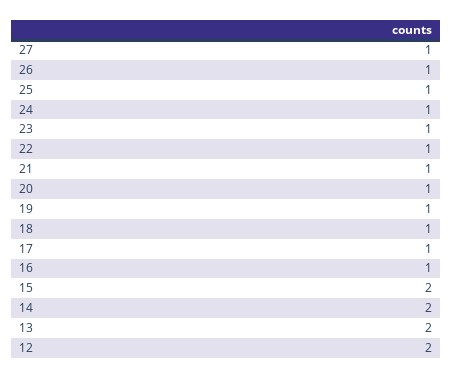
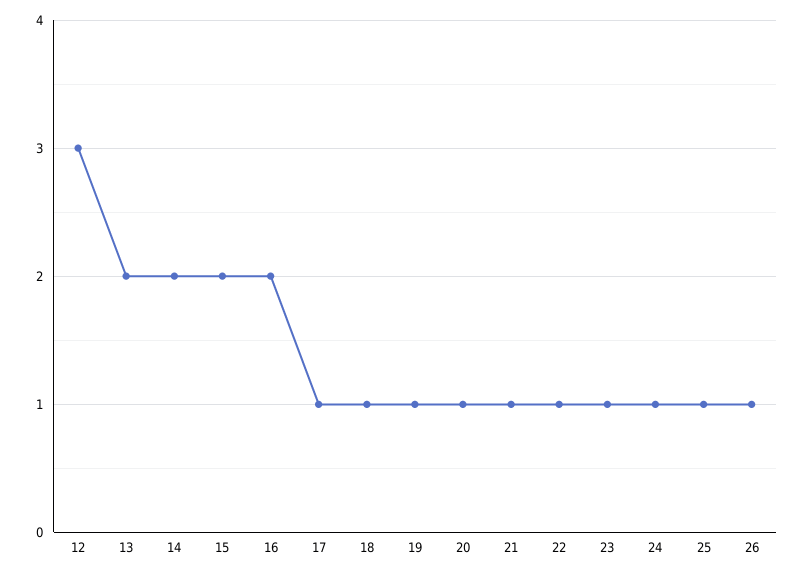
  {
-   "27": 1,
    "26": 1,
    "25": 1,
    "24": 1,
    "23": 1,
    "22": 1,
    "21": 1,
    "20": 1,
    "19": 1,
    "18": 1,
    "17": 1,
-   "16": 1,
+   "16": 2,
    "15": 2,
    "14": 2,
    "13": 2,
-   "12": 2
+   "12": 3
  }

